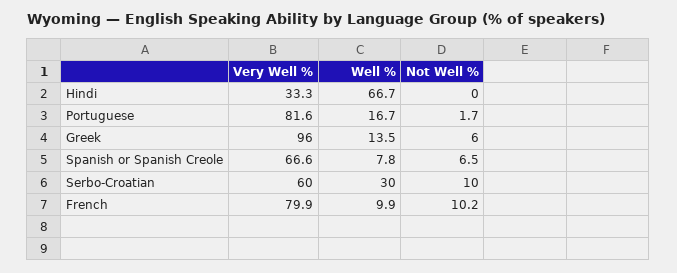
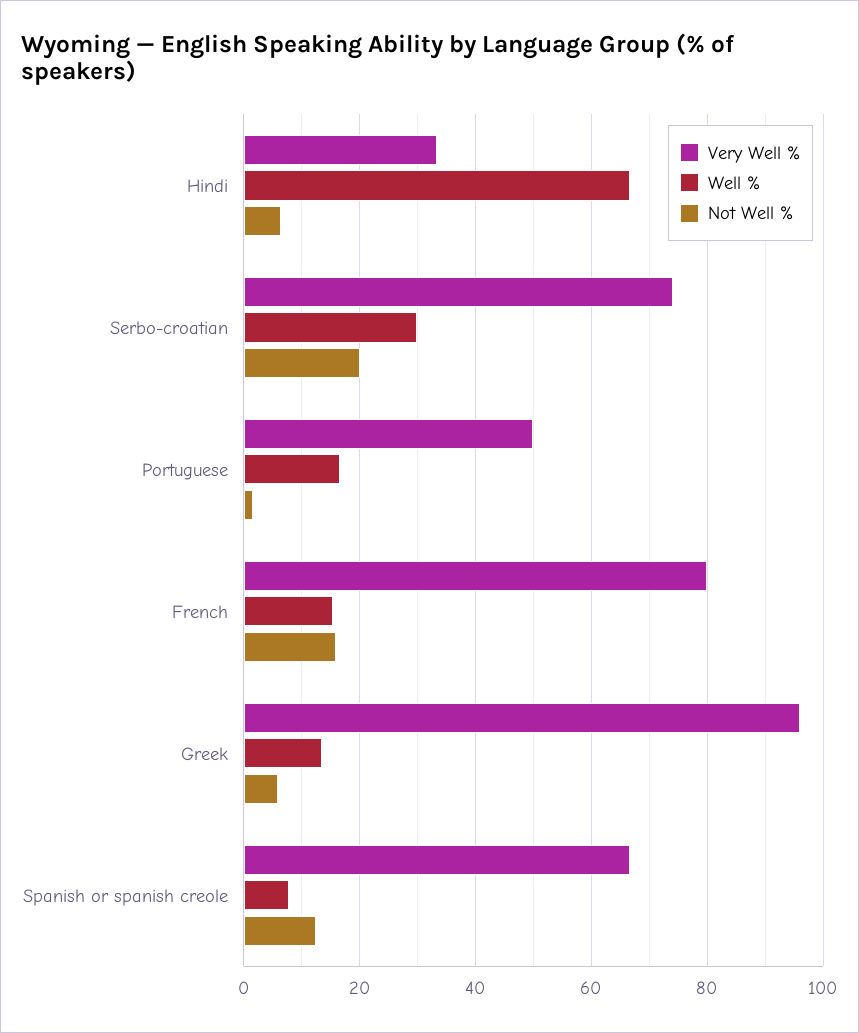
  {
    "Very Well %": {
      "Hindi": 33.3,
-     "Portuguese": 81.6,
+     "Portuguese": 50,
      "Greek": 96,
      "Spanish or Spanish Creole": 66.6,
-     "Serbo-Croatian": 60,
+     "Serbo-Croatian": 74,
      "French": 79.9
    },
    "Well %": {
      "Hindi": 66.7,
      "Portuguese": 16.7,
      "Greek": 13.5,
      "Spanish or Spanish Creole": 7.8,
      "Serbo-Croatian": 30,
-     "French": 9.9
+     "French": 16
    },
    "Not Well %": {
-     "Hindi": 0,
+     "Hindi": 6,
      "Portuguese": 1.7,
      "Greek": 6,
-     "Spanish or Spanish Creole": 6.5,
+     "Spanish or Spanish Creole": 12,
-     "Serbo-Croatian": 10,
+     "Serbo-Croatian": 20,
-     "French": 10.2
+     "French": 16
    }
  }

